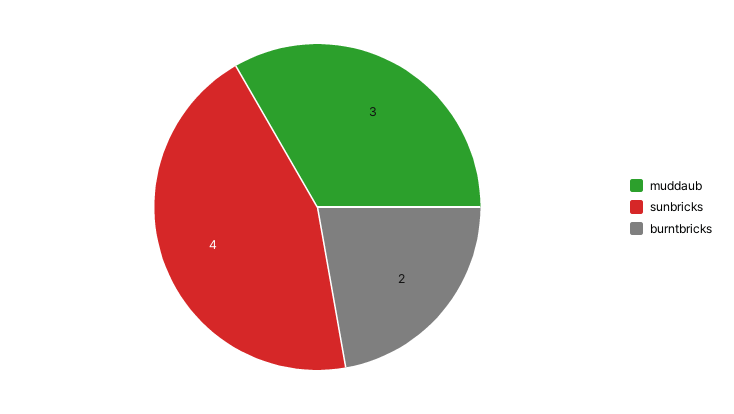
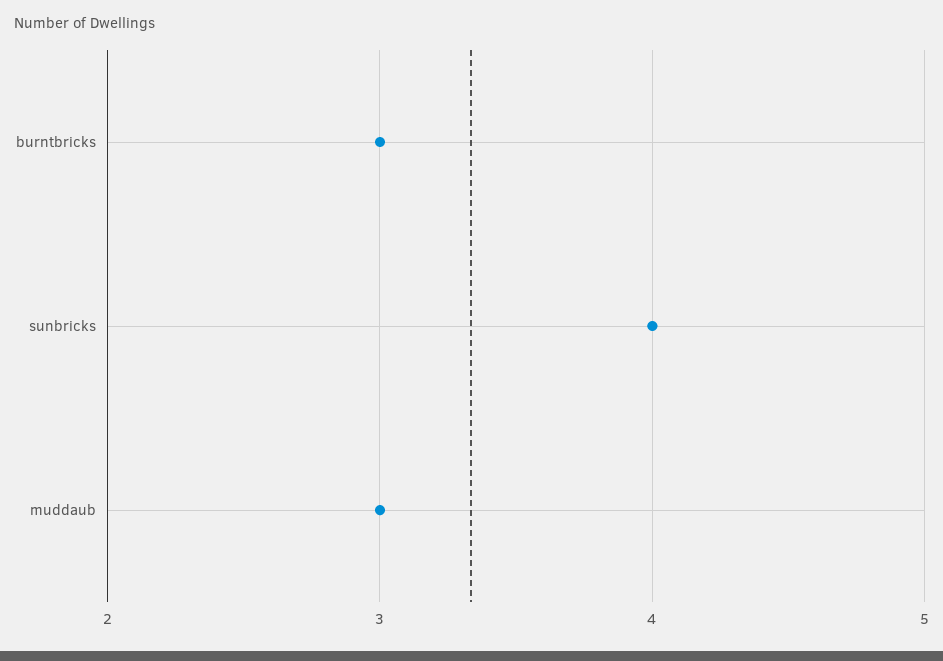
  {
    "muddaub": 3,
    "sunbricks": 4,
-   "burntbricks": 2
+   "burntbricks": 3
  }

